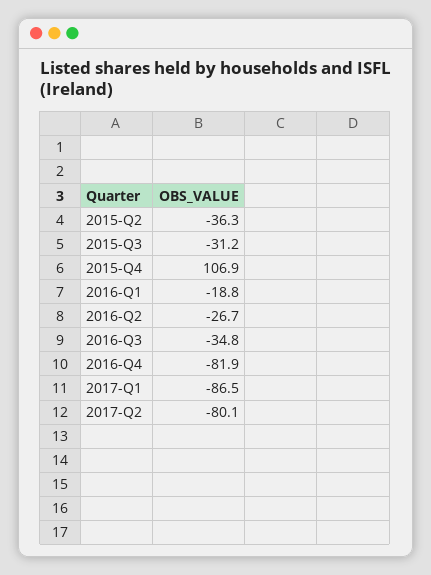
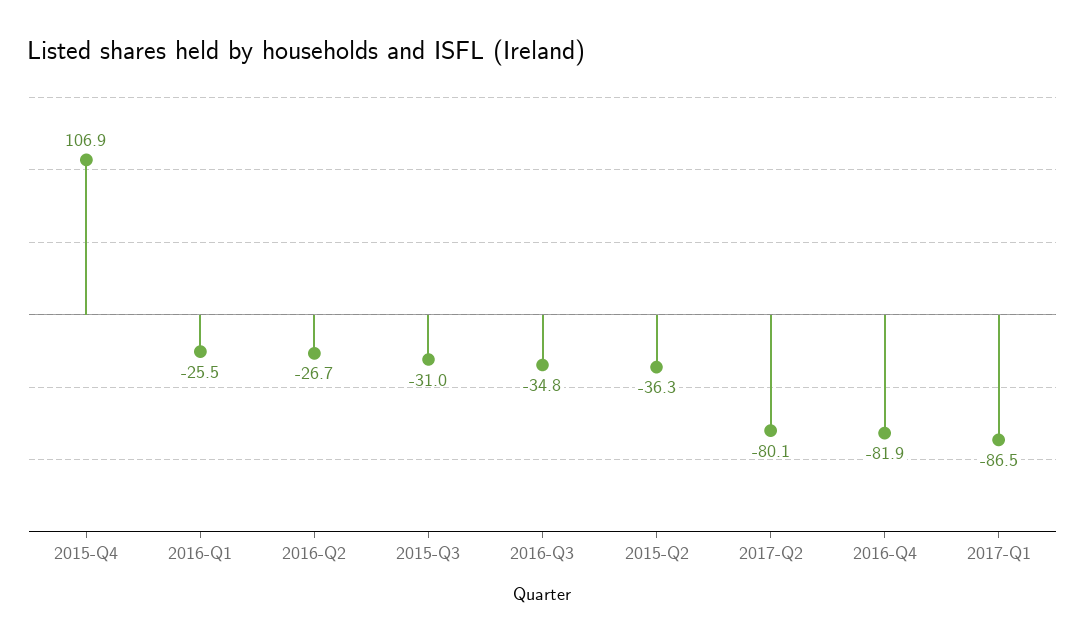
  {
    "2015-Q2": -36.3,
-   "2015-Q3": -31.2,
+   "2015-Q3": -31,
    "2015-Q4": 106.9,
-   "2016-Q1": -18.8,
+   "2016-Q1": -25.5,
    "2016-Q2": -26.7,
    "2016-Q3": -34.8,
    "2016-Q4": -81.9,
    "2017-Q1": -86.5,
    "2017-Q2": -80.1
  }

